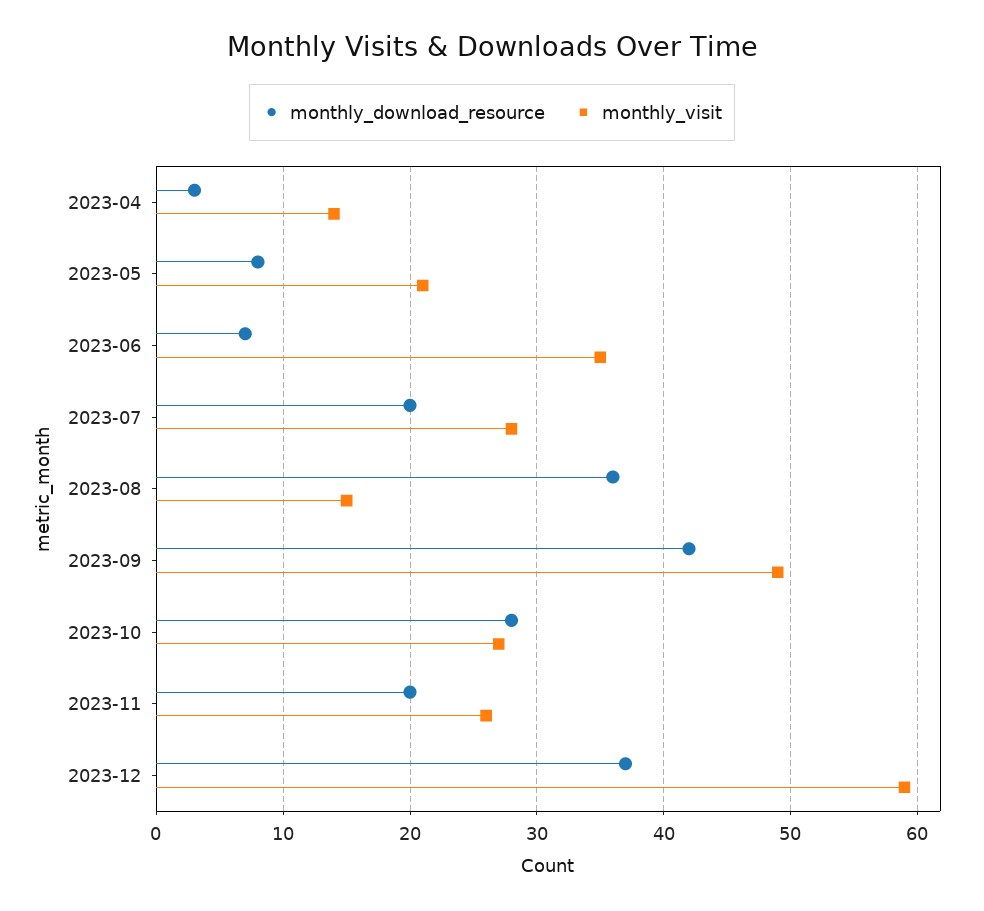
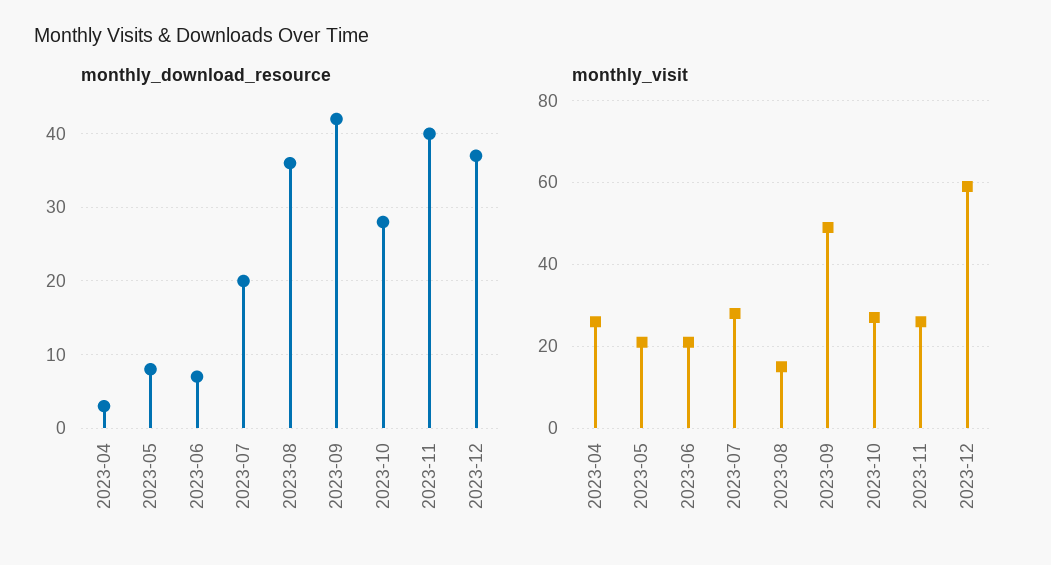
  {
    "monthly_download_resource": {
      "2023-04": 3,
      "2023-05": 8,
      "2023-06": 7,
      "2023-07": 20,
      "2023-08": 36,
      "2023-09": 42,
      "2023-10": 28,
-     "2023-11": 20,
+     "2023-11": 40,
      "2023-12": 37
    },
    "monthly_visit": {
-     "2023-04": 14,
+     "2023-04": 25,
      "2023-05": 21,
-     "2023-06": 35,
+     "2023-06": 20,
      "2023-07": 28,
      "2023-08": 15,
      "2023-09": 49,
      "2023-10": 27,
      "2023-11": 26,
      "2023-12": 59
    }
  }

